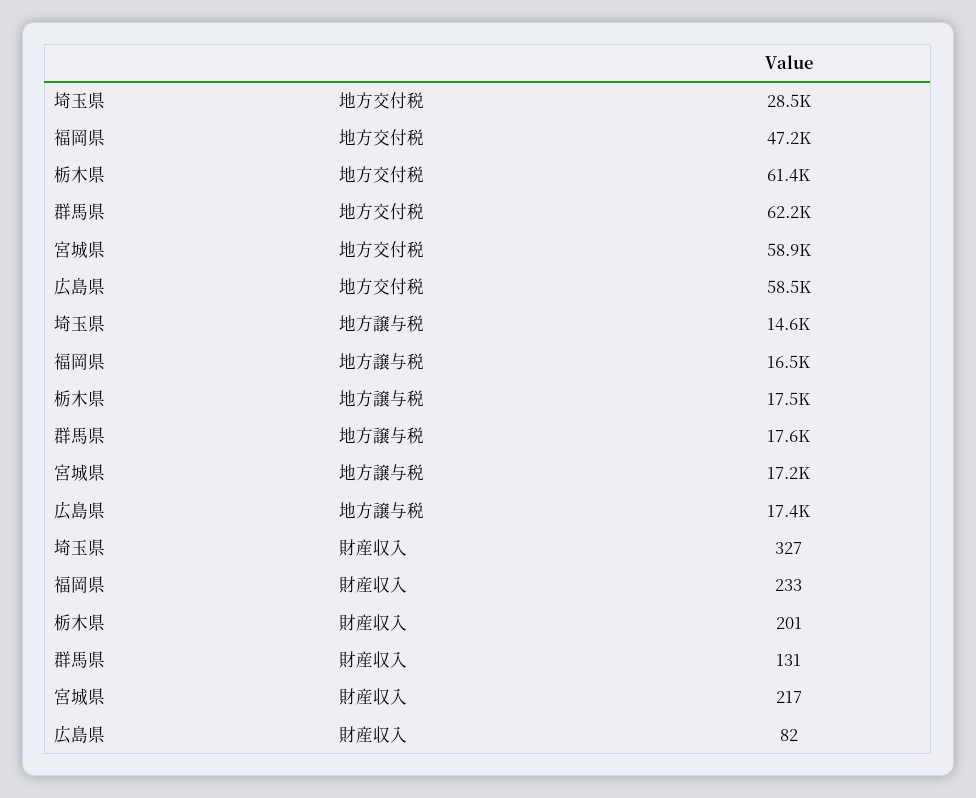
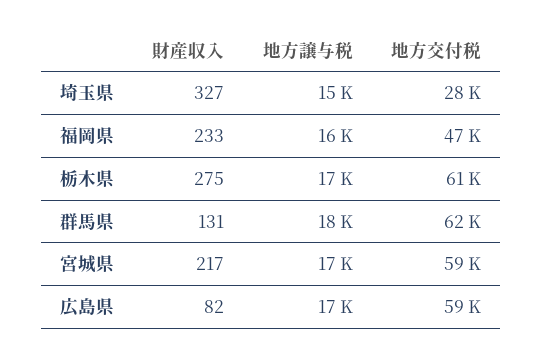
  {
    "埼玉県": {
      "地方交付税": 28500,
      "地方譲与税": 14600,
      "財産収入": 327
    },
    "福岡県": {
      "地方交付税": 47200,
      "地方譲与税": 16500,
      "財産収入": 233
    },
    "栃木県": {
      "地方交付税": 61400,
      "地方譲与税": 17500,
-     "財産収入": 201
+     "財産収入": 275
    },
    "群馬県": {
      "地方交付税": 62200,
      "地方譲与税": 17600,
      "財産収入": 131
    },
    "宮城県": {
      "地方交付税": 58900,
      "地方譲与税": 17200,
      "財産収入": 217
    },
    "広島県": {
      "地方交付税": 58500,
      "地方譲与税": 17400,
      "財産収入": 82
    }
  }

